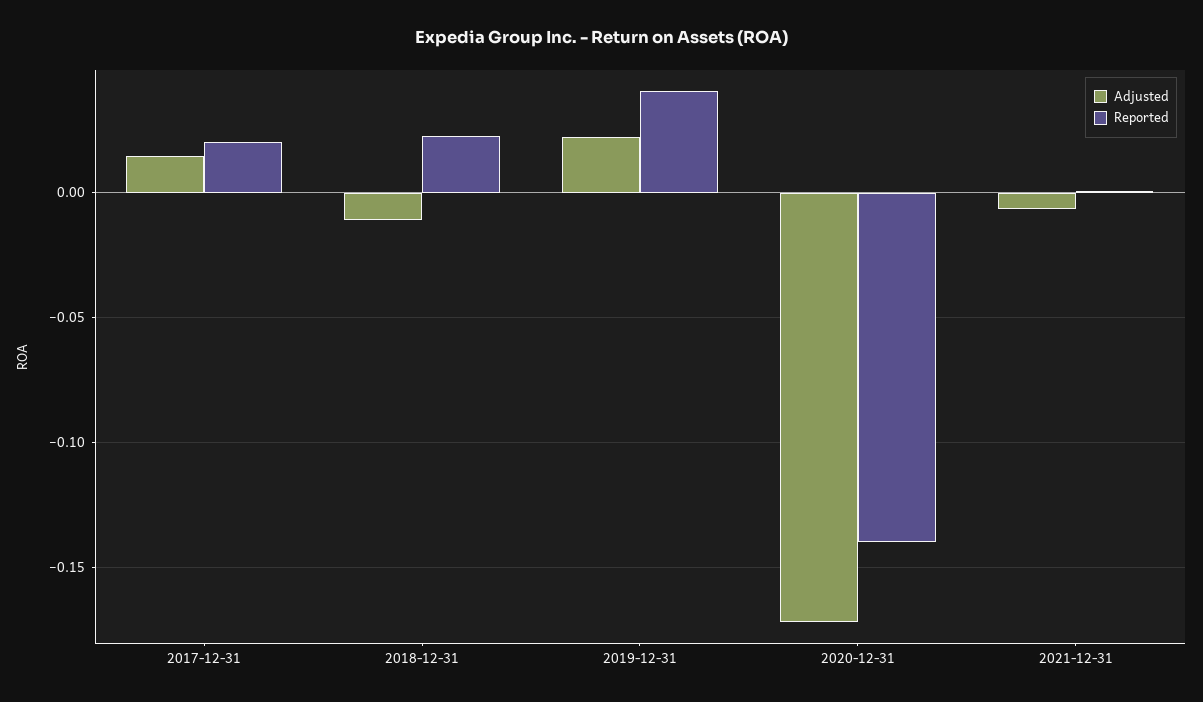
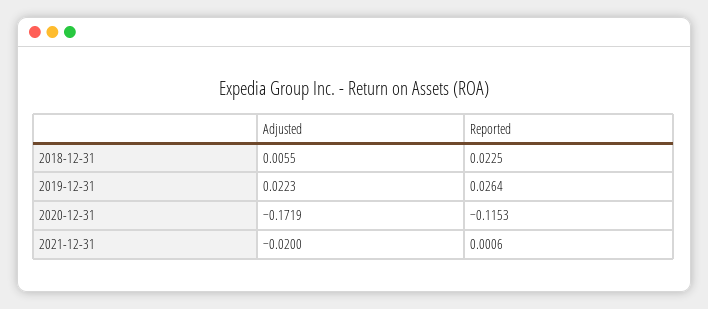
  {
    "Adjusted": {
-     "2017-12-31": 0.015,
-     "2018-12-31": -0.01,
+     "2018-12-31": 0.0055,
      "2019-12-31": 0.0223,
      "2020-12-31": -0.1719,
-     "2021-12-31": -0.005
+     "2021-12-31": -0.02
    },
    "Reported": {
-     "2017-12-31": 0.02,
      "2018-12-31": 0.0225,
-     "2019-12-31": 0.04,
+     "2019-12-31": 0.0264,
-     "2020-12-31": -0.14,
+     "2020-12-31": -0.1153,
      "2021-12-31": 0.0006
    }
  }

